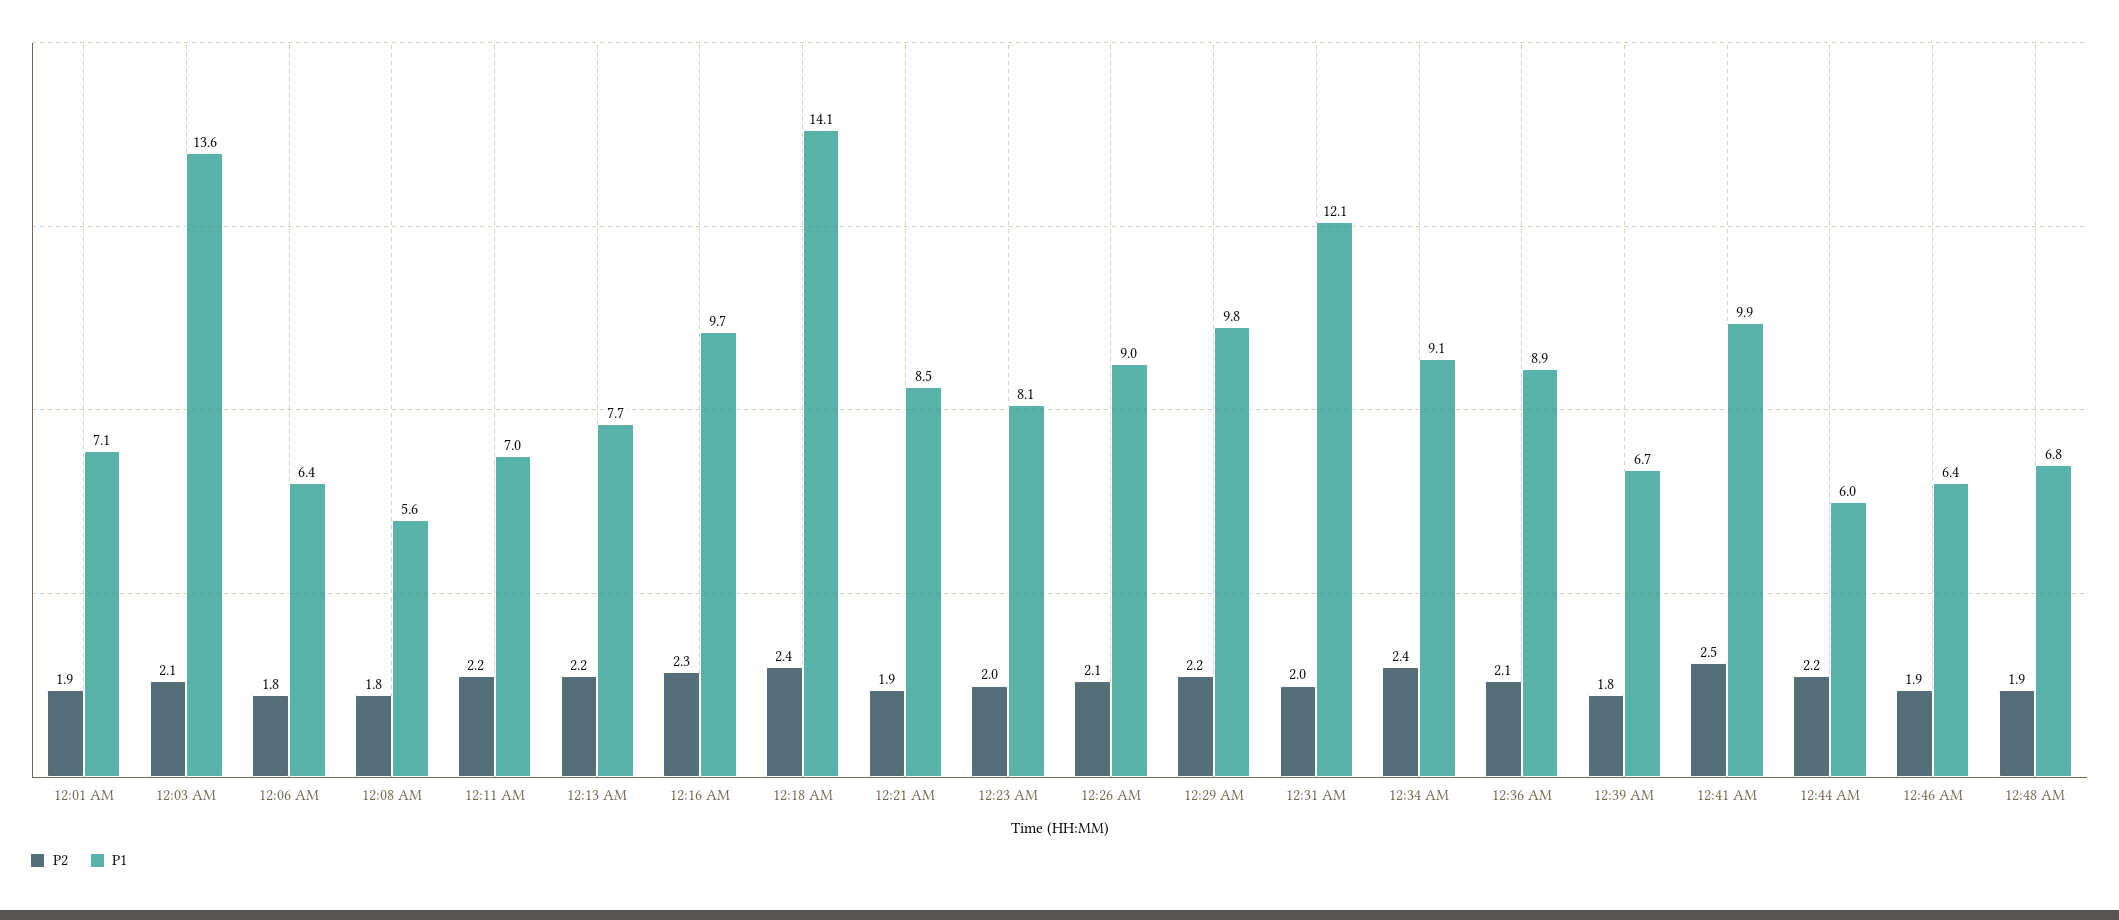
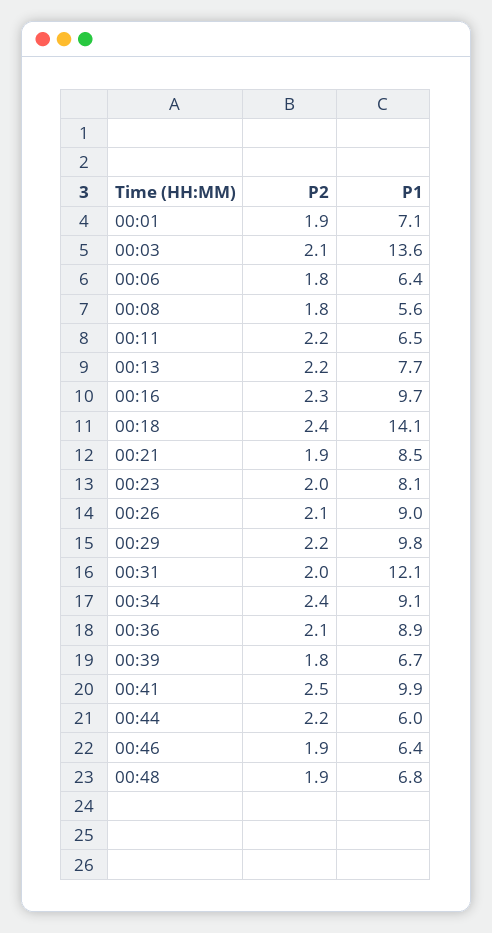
  {
    "P2": {
      "12:01 AM": 1.9,
      "12:03 AM": 2.1,
      "12:06 AM": 1.8,
      "12:08 AM": 1.8,
      "12:11 AM": 2.2,
      "12:13 AM": 2.2,
      "12:16 AM": 2.3,
      "12:18 AM": 2.4,
      "12:21 AM": 1.9,
      "12:23 AM": 2,
      "12:26 AM": 2.1,
      "12:29 AM": 2.2,
      "12:31 AM": 2,
      "12:34 AM": 2.4,
      "12:36 AM": 2.1,
      "12:39 AM": 1.8,
      "12:41 AM": 2.5,
      "12:44 AM": 2.2,
      "12:46 AM": 1.9,
      "12:48 AM": 1.9
    },
    "P1": {
      "12:01 AM": 7.1,
      "12:03 AM": 13.6,
      "12:06 AM": 6.4,
      "12:08 AM": 5.6,
-     "12:11 AM": 7,
+     "12:11 AM": 6.5,
      "12:13 AM": 7.7,
      "12:16 AM": 9.7,
      "12:18 AM": 14.1,
      "12:21 AM": 8.5,
      "12:23 AM": 8.1,
      "12:26 AM": 9,
      "12:29 AM": 9.8,
      "12:31 AM": 12.1,
      "12:34 AM": 9.1,
      "12:36 AM": 8.9,
      "12:39 AM": 6.7,
      "12:41 AM": 9.9,
      "12:44 AM": 6,
      "12:46 AM": 6.4,
      "12:48 AM": 6.8
    }
  }

